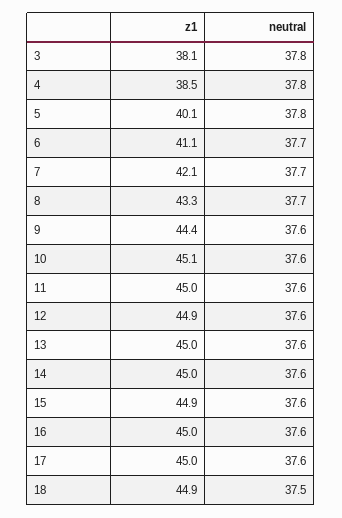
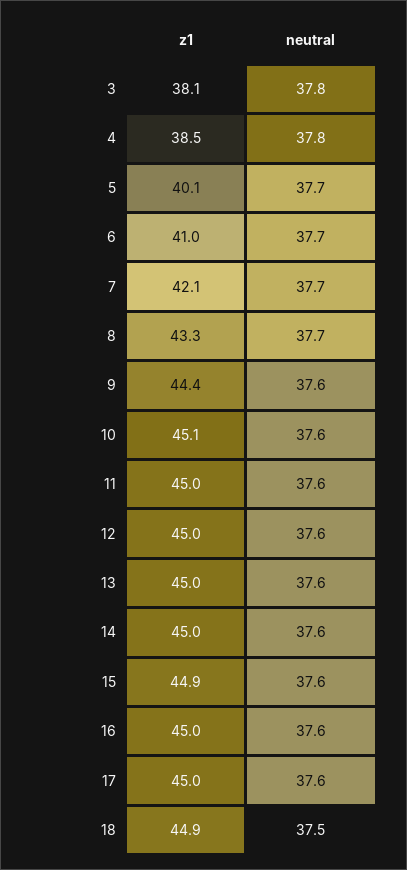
  {
    "z1": {
      "3": 38.1,
      "4": 38.5,
      "5": 40.1,
-     "6": 41.1,
+     "6": 41,
      "7": 42.1,
      "8": 43.3,
      "9": 44.4,
      "10": 45.1,
      "11": 45,
-     "12": 44.9,
+     "12": 45,
      "13": 45,
      "14": 45,
      "15": 44.9,
      "16": 45,
      "17": 45,
      "18": 44.9
    },
    "neutral": {
      "3": 37.8,
      "4": 37.8,
-     "5": 37.8,
+     "5": 37.7,
      "6": 37.7,
      "7": 37.7,
      "8": 37.7,
      "9": 37.6,
      "10": 37.6,
      "11": 37.6,
      "12": 37.6,
      "13": 37.6,
      "14": 37.6,
      "15": 37.6,
      "16": 37.6,
      "17": 37.6,
      "18": 37.5
    }
  }

